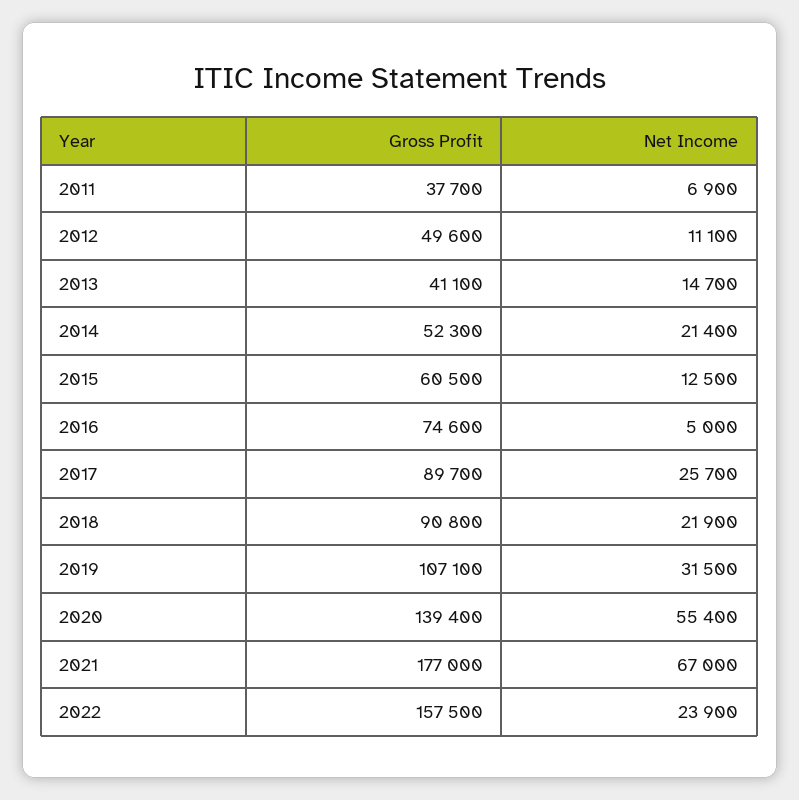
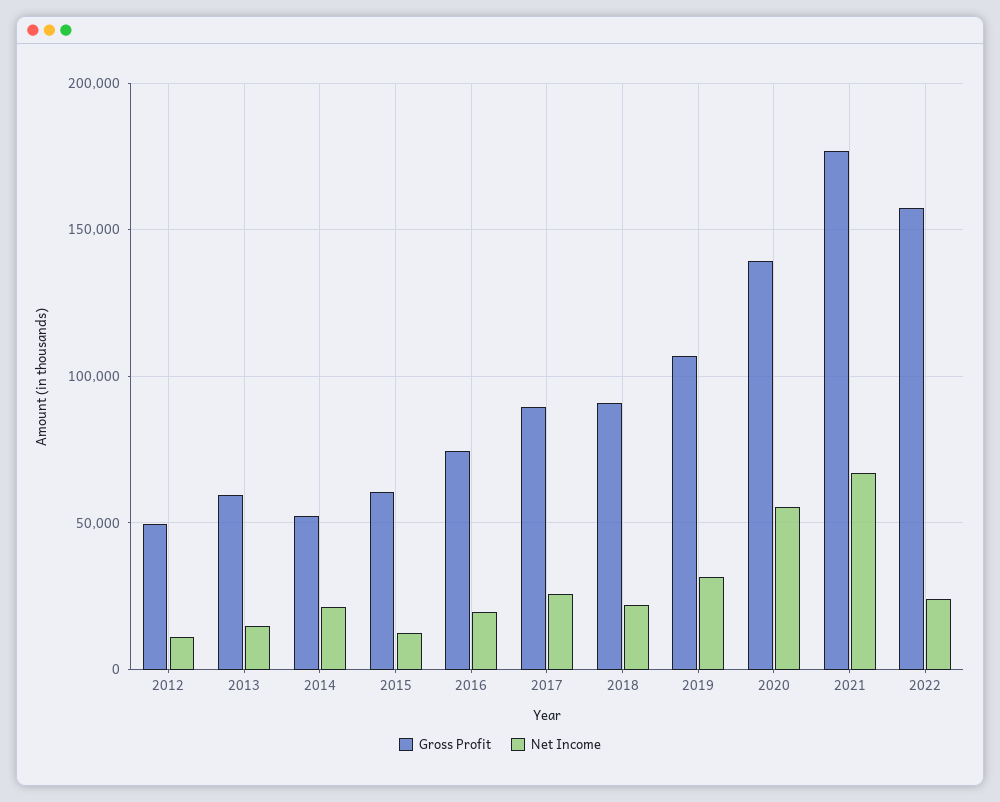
  {
    "Gross Profit": {
-     "2011": 37700,
      "2012": 49600,
-     "2013": 41100,
+     "2013": 60000,
      "2014": 52300,
      "2015": 60500,
      "2016": 74600,
      "2017": 89700,
      "2018": 90800,
      "2019": 107100,
      "2020": 139400,
      "2021": 177000,
      "2022": 157500
    },
    "Net Income": {
-     "2011": 6900,
      "2012": 11100,
      "2013": 14700,
      "2014": 21400,
      "2015": 12500,
-     "2016": 5000,
+     "2016": 20000,
      "2017": 25700,
      "2018": 21900,
      "2019": 31500,
      "2020": 55400,
      "2021": 67000,
      "2022": 23900
    }
  }

